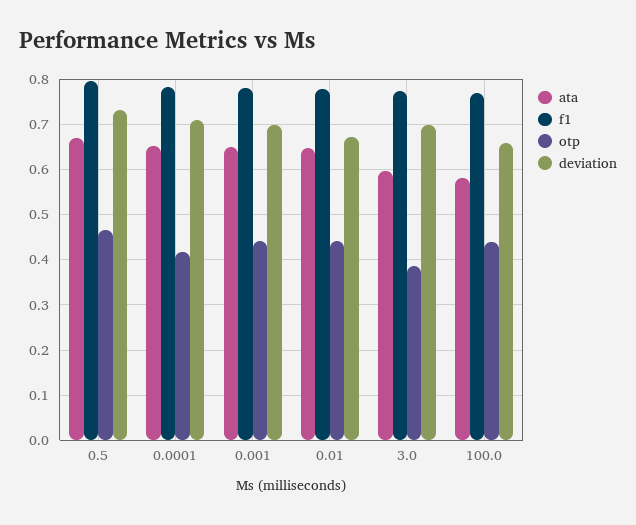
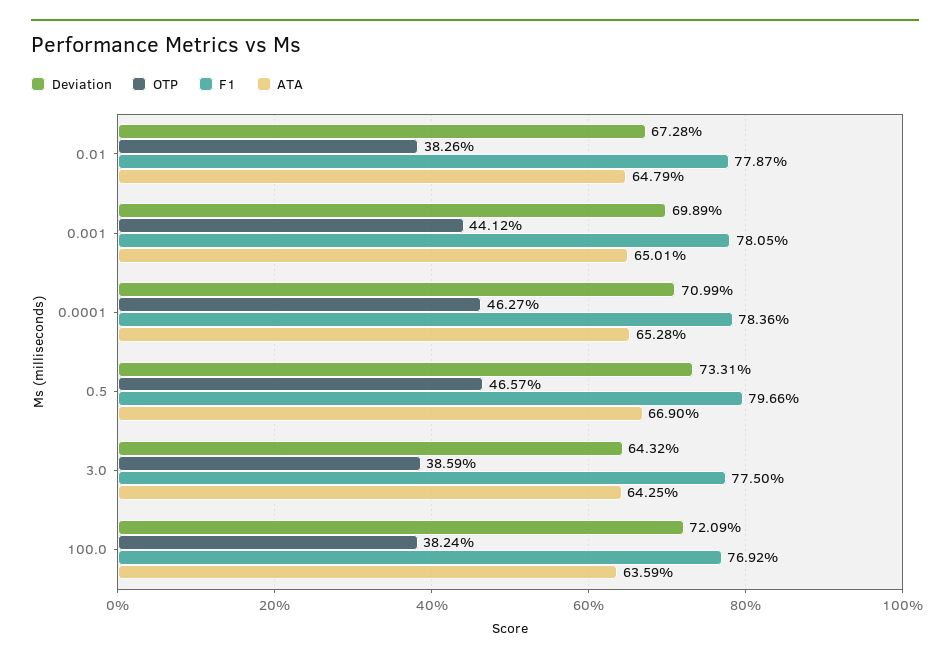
  {
    "ata": {
      "0.5": 0.669,
      "0.0001": 0.6528,
      "0.001": 0.6501,
      "0.01": 0.6479,
-     "3.0": 0.6,
+     "3.0": 0.6425,
-     "100.0": 0.58
+     "100.0": 0.6359
    },
    "f1": {
      "0.5": 0.7966,
      "0.0001": 0.7836,
      "0.001": 0.7805,
      "0.01": 0.7787,
      "3.0": 0.775,
      "100.0": 0.7692
    },
    "otp": {
      "0.5": 0.4657,
-     "0.0001": 0.42,
+     "0.0001": 0.4627,
      "0.001": 0.4412,
-     "0.01": 0.44,
+     "0.01": 0.3826,
      "3.0": 0.3859,
-     "100.0": 0.44
+     "100.0": 0.3824
    },
    "deviation": {
      "0.5": 0.7331,
      "0.0001": 0.7099,
      "0.001": 0.6989,
      "0.01": 0.6728,
-     "3.0": 0.7,
+     "3.0": 0.6432,
-     "100.0": 0.66
+     "100.0": 0.7209
    }
  }

